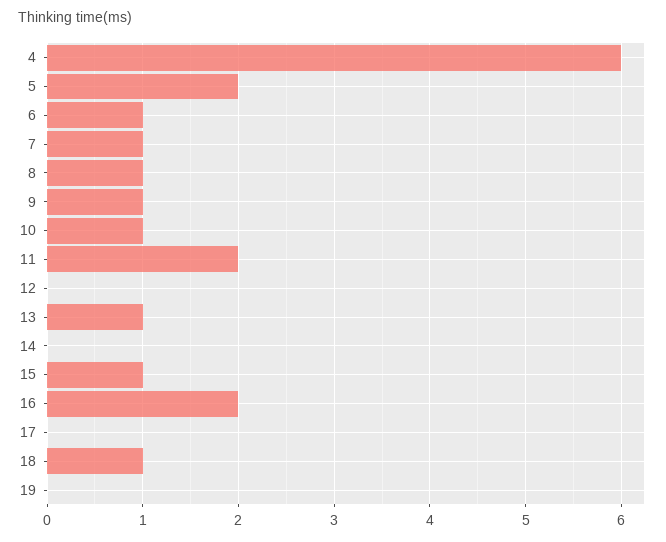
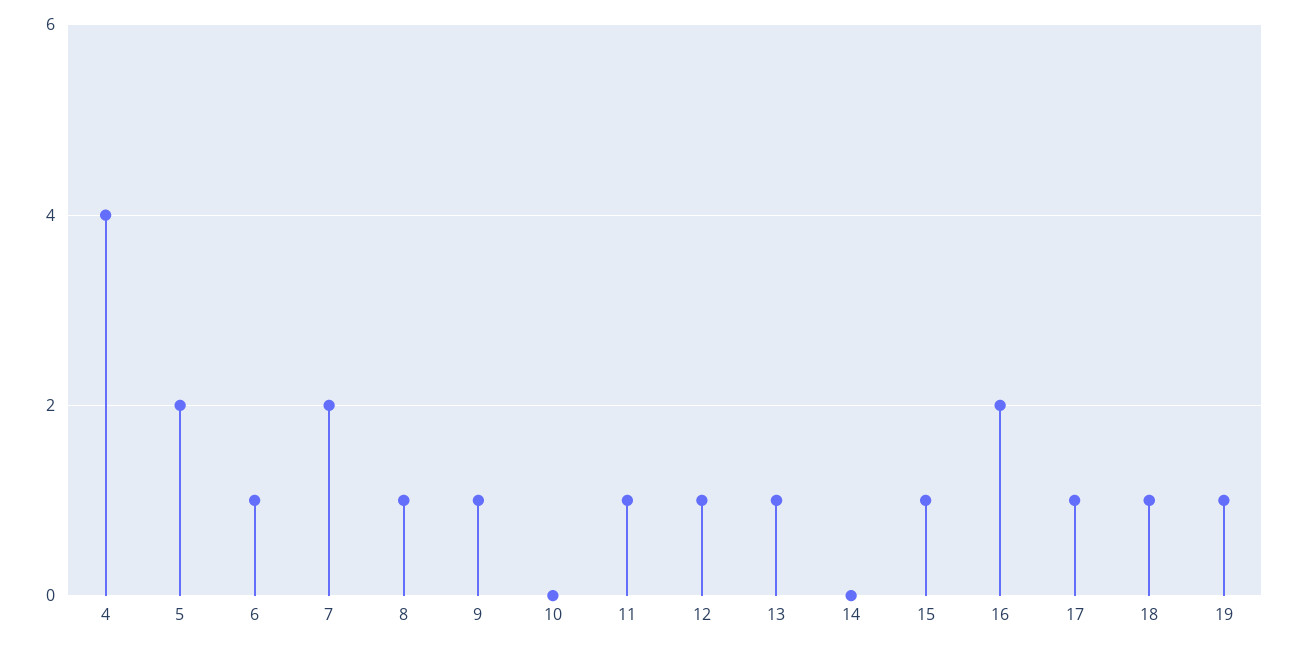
  {
-   "4": 6,
+   "4": 4,
    "5": 2,
    "6": 1,
-   "7": 1,
+   "7": 2,
    "8": 1,
    "9": 1,
-   "10": 1,
+   "10": 0,
-   "11": 2,
+   "11": 1,
-   "12": 0,
+   "12": 1,
    "13": 1,
    "14": 0,
    "15": 1,
    "16": 2,
-   "17": 0,
+   "17": 1,
    "18": 1,
-   "19": 0
+   "19": 1
  }

